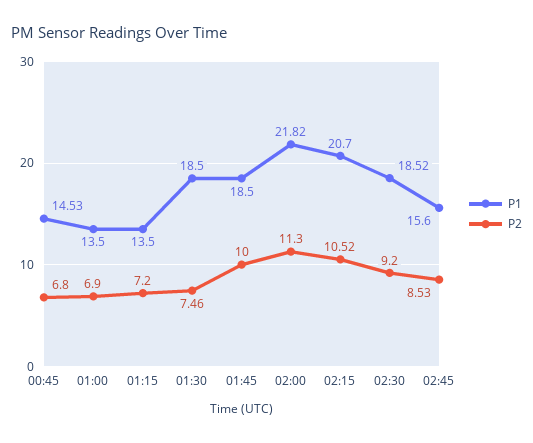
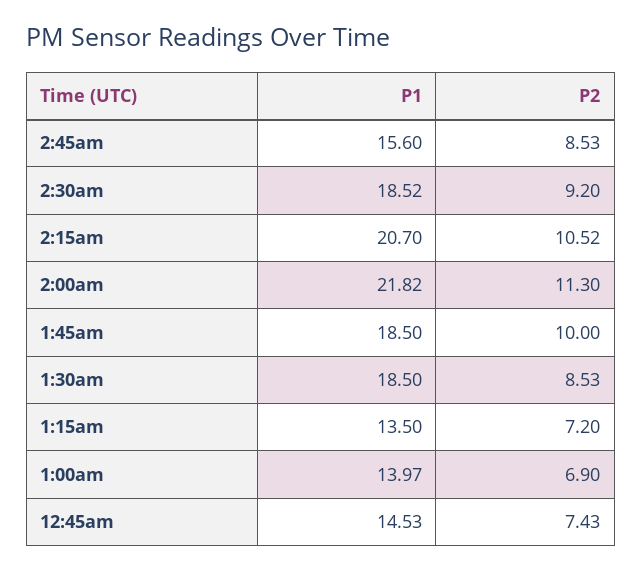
  {
    "P1": {
      "00:45": 14.53,
-     "01:00": 13.5,
+     "01:00": 13.97,
      "01:15": 13.5,
      "01:30": 18.5,
      "01:45": 18.5,
      "02:00": 21.82,
      "02:15": 20.7,
      "02:30": 18.52,
      "02:45": 15.6
    },
    "P2": {
-     "00:45": 6.8,
+     "00:45": 7.43,
      "01:00": 6.9,
      "01:15": 7.2,
-     "01:30": 7.46,
+     "01:30": 8.53,
      "01:45": 10,
      "02:00": 11.3,
      "02:15": 10.52,
      "02:30": 9.2,
      "02:45": 8.53
    }
  }

